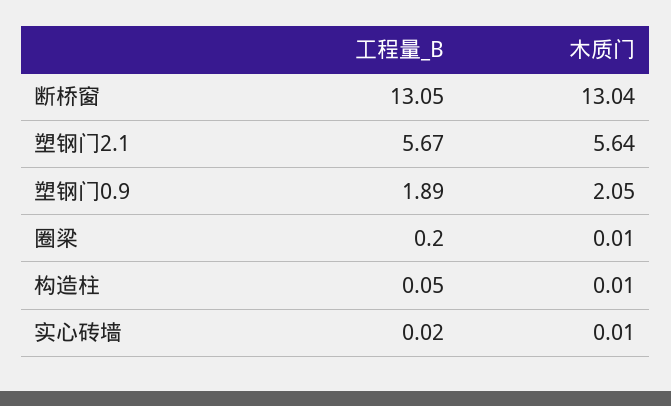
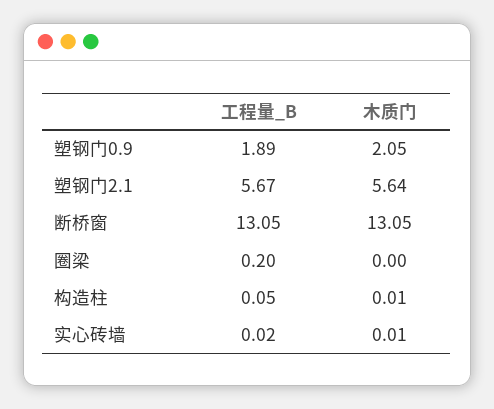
  {
    "工程量_B": {
      "断桥窗": 13.05,
      "塑钢门2.1": 5.67,
      "塑钢门0.9": 1.89,
      "圈梁": 0.2,
      "构造柱": 0.05,
      "实心砖墙": 0.02
    },
    "木质门": {
-     "断桥窗": 13.04,
+     "断桥窗": 13.05,
      "塑钢门2.1": 5.64,
      "塑钢门0.9": 2.05,
-     "圈梁": 0.01,
+     "圈梁": 0,
      "构造柱": 0.01,
      "实心砖墙": 0.01
    }
  }

